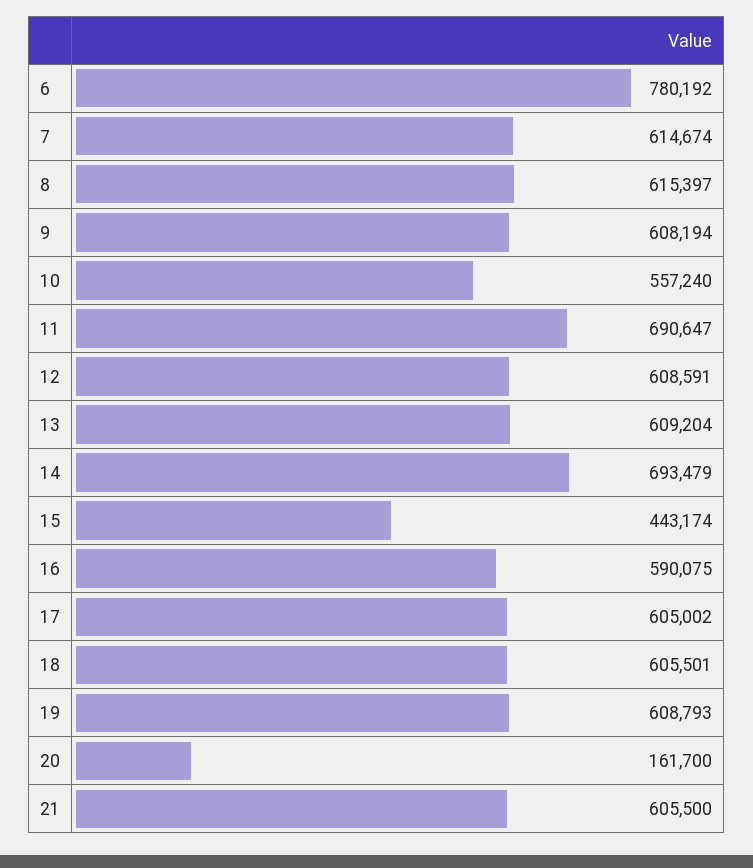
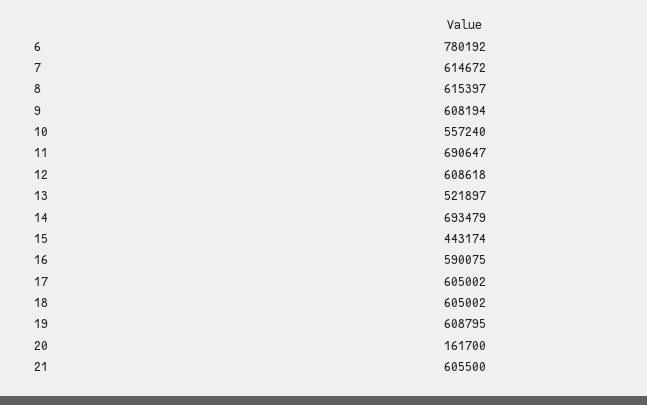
  {
    "6": 780192,
-   "7": 614674,
+   "7": 614672,
    "8": 615397,
    "9": 608194,
    "10": 557240,
    "11": 690647,
-   "12": 608591,
+   "12": 608618,
-   "13": 609204,
+   "13": 521897,
    "14": 693479,
    "15": 443174,
    "16": 590075,
    "17": 605002,
-   "18": 605501,
+   "18": 605002,
-   "19": 608793,
+   "19": 608795,
    "20": 161700,
    "21": 605500
  }

